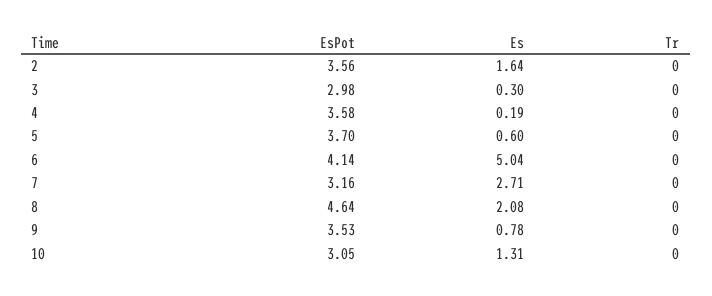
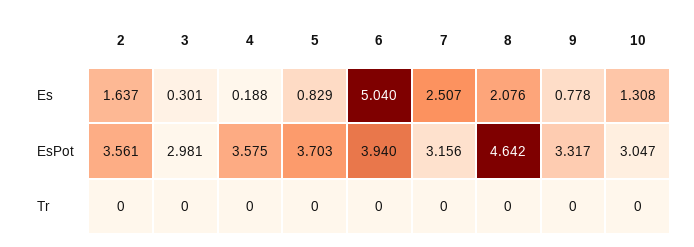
  {
    "EsPot": {
      "2": 3.561,
      "3": 2.981,
      "4": 3.575,
      "5": 3.703,
-     "6": 4.14,
+     "6": 3.94,
      "7": 3.156,
      "8": 4.642,
-     "9": 3.53,
+     "9": 3.317,
      "10": 3.047
    },
    "Es": {
      "2": 1.637,
      "3": 0.301,
      "4": 0.188,
-     "5": 0.6,
+     "5": 0.829,
      "6": 5.04,
-     "7": 2.71,
+     "7": 2.507,
      "8": 2.076,
      "9": 0.778,
      "10": 1.308
    },
    "Tr": {
      "2": 0,
      "3": 0,
      "4": 0,
      "5": 0,
      "6": 0,
      "7": 0,
      "8": 0,
      "9": 0,
      "10": 0
    }
  }

